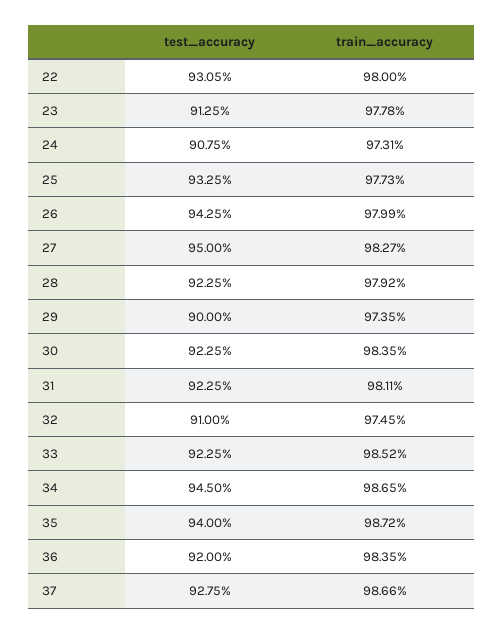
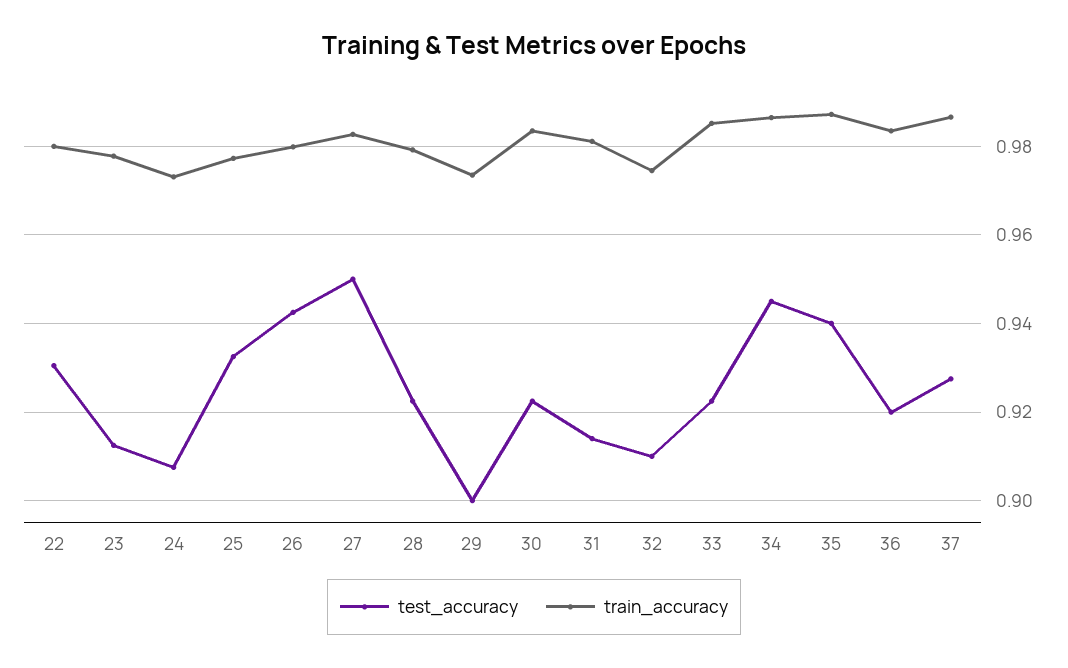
  {
    "test_accuracy": {
      "22": 0.9305,
      "23": 0.9125,
      "24": 0.9075,
      "25": 0.9325,
      "26": 0.9425,
      "27": 0.95,
      "28": 0.9225,
      "29": 0.9,
      "30": 0.9225,
-     "31": 0.9225,
+     "31": 0.914,
      "32": 0.91,
      "33": 0.9225,
      "34": 0.945,
      "35": 0.94,
      "36": 0.92,
      "37": 0.9275
    },
    "train_accuracy": {
      "22": 0.98,
      "23": 0.9778,
      "24": 0.9731,
      "25": 0.9773,
      "26": 0.9799,
      "27": 0.9827,
      "28": 0.9792,
      "29": 0.9735,
      "30": 0.9835,
      "31": 0.9811,
      "32": 0.9745,
      "33": 0.9852,
      "34": 0.9865,
      "35": 0.9872,
      "36": 0.9835,
      "37": 0.9866
    }
  }

